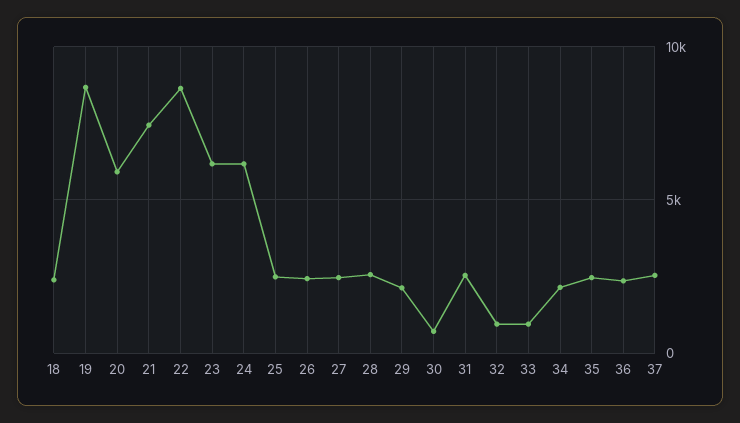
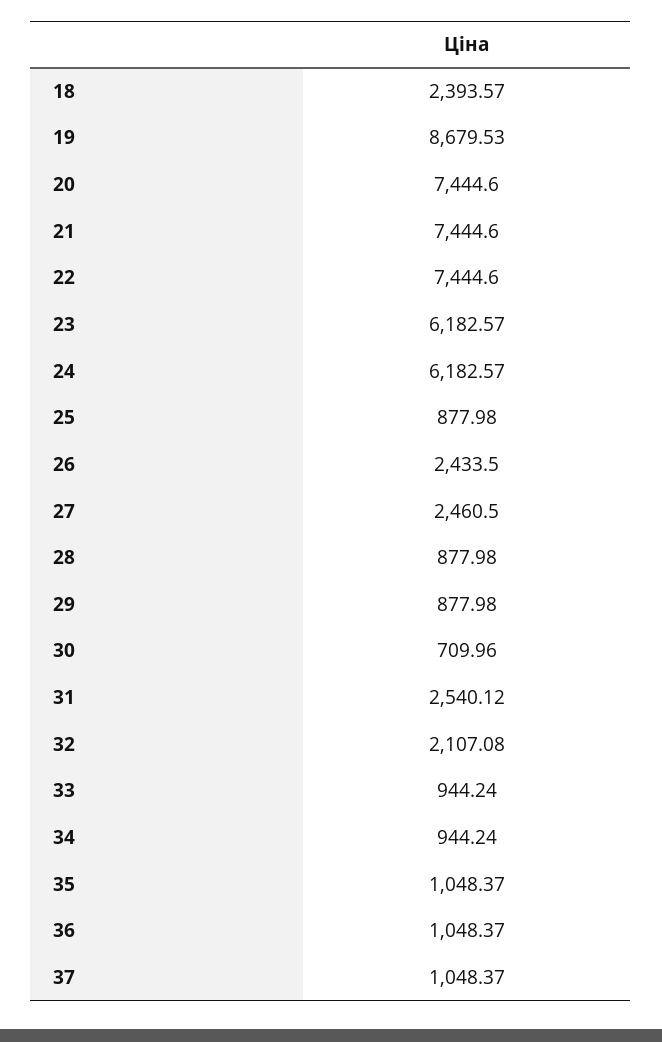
  {
    "18": 2393.57,
    "19": 8679.53,
-   "20": 6000,
+   "20": 7444.6,
    "21": 7444.6,
-   "22": 8500,
+   "22": 7444.6,
    "23": 6182.57,
    "24": 6182.57,
-   "25": 2500,
+   "25": 877.98,
    "26": 2433.5,
    "27": 2460.5,
-   "28": 2500,
+   "28": 877.98,
-   "29": 2000,
+   "29": 877.98,
    "30": 709.96,
    "31": 2540.12,
-   "32": 1000,
+   "32": 2107.08,
    "33": 944.24,
-   "34": 2000,
+   "34": 944.24,
-   "35": 2500,
+   "35": 1048.37,
-   "36": 2500,
+   "36": 1048.37,
-   "37": 2500
+   "37": 1048.37
  }

